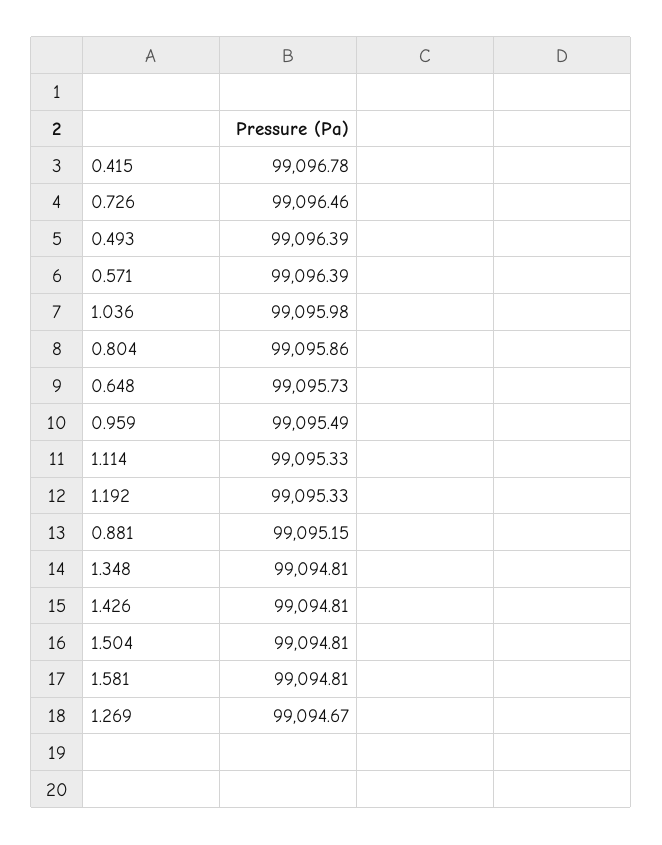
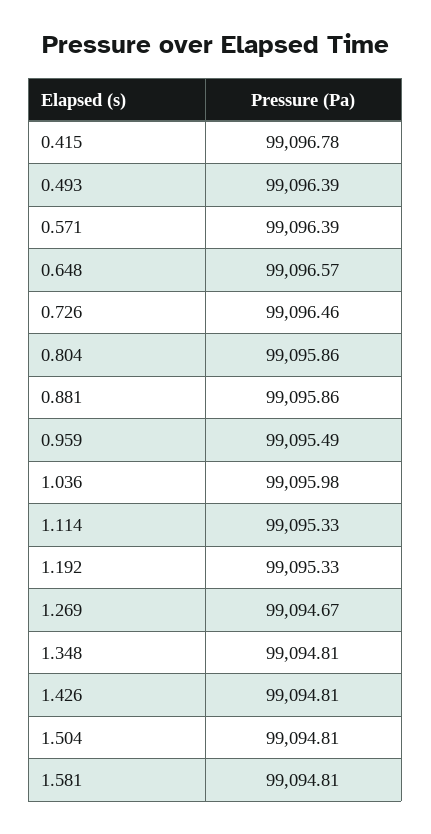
  {
    "0.415": 99096.78,
    "0.726": 99096.46,
    "0.493": 99096.39,
    "0.571": 99096.39,
    "1.036": 99095.98,
    "0.804": 99095.86,
-   "0.648": 99095.73,
+   "0.648": 99096.57,
    "0.959": 99095.49,
    "1.114": 99095.33,
    "1.192": 99095.33,
-   "0.881": 99095.15,
+   "0.881": 99095.86,
    "1.348": 99094.81,
    "1.426": 99094.81,
    "1.504": 99094.81,
    "1.581": 99094.81,
    "1.269": 99094.67
  }

